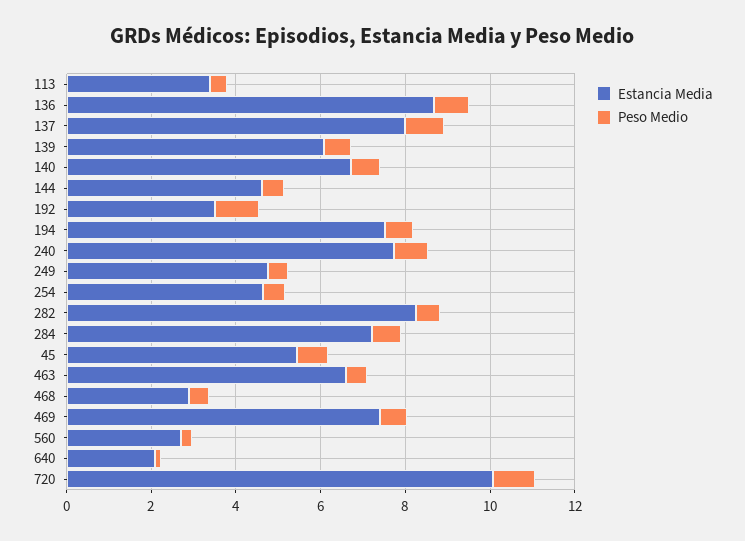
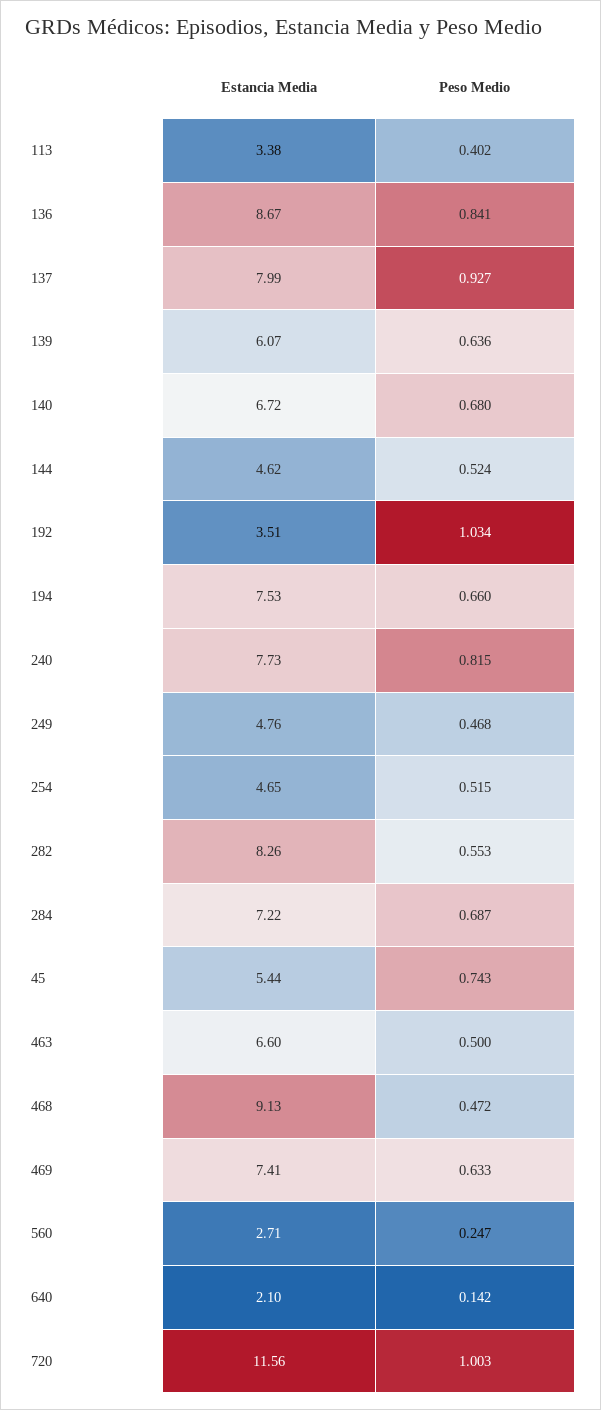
  {
    "Estancia Media": {
      "113": 3.38,
      "136": 8.67,
      "137": 7.99,
      "139": 6.07,
      "140": 6.72,
      "144": 4.62,
      "192": 3.51,
      "194": 7.53,
      "240": 7.73,
      "249": 4.76,
      "254": 4.65,
      "282": 8.26,
      "284": 7.22,
      "45": 5.44,
      "463": 6.6,
-     "468": 3,
+     "468": 9.13,
      "469": 7.41,
      "560": 2.71,
      "640": 2.1,
-     "720": 10
+     "720": 11.56
    },
    "Peso Medio": {
      "113": 0.402,
      "136": 0.841,
      "137": 0.927,
      "139": 0.636,
      "140": 0.68,
      "144": 0.524,
      "192": 1.034,
      "194": 0.66,
      "240": 0.815,
      "249": 0.468,
      "254": 0.515,
      "282": 0.553,
      "284": 0.687,
      "45": 0.743,
      "463": 0.5,
      "468": 0.472,
      "469": 0.633,
      "560": 0.247,
      "640": 0.142,
      "720": 1.003
    }
  }

